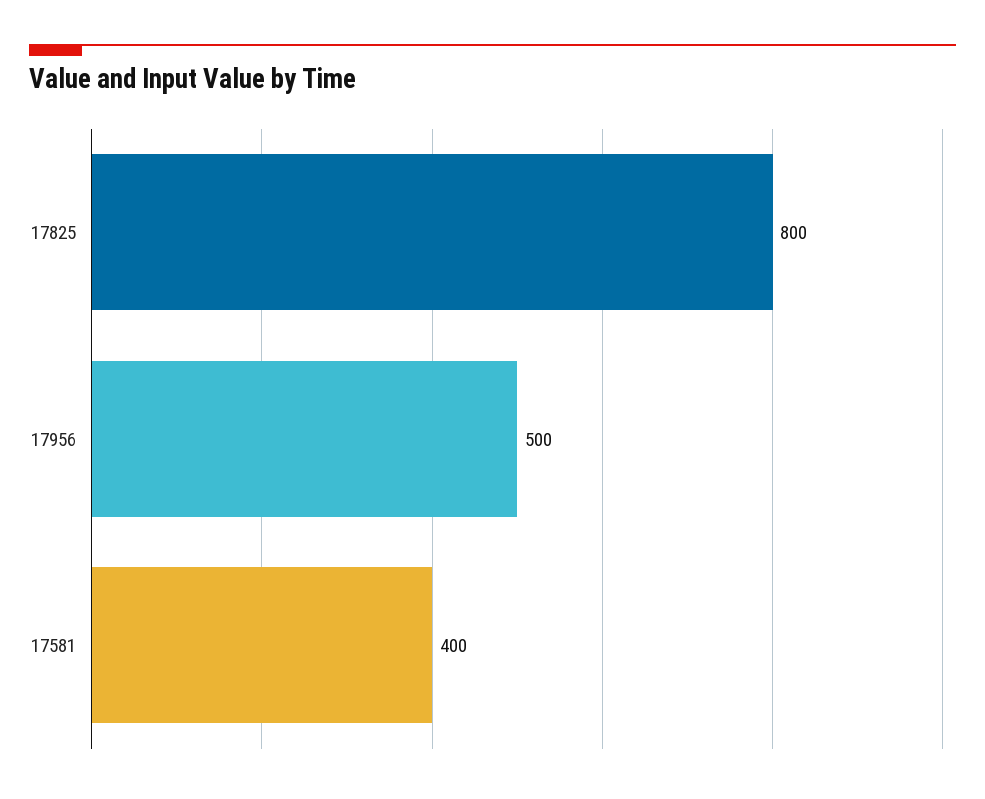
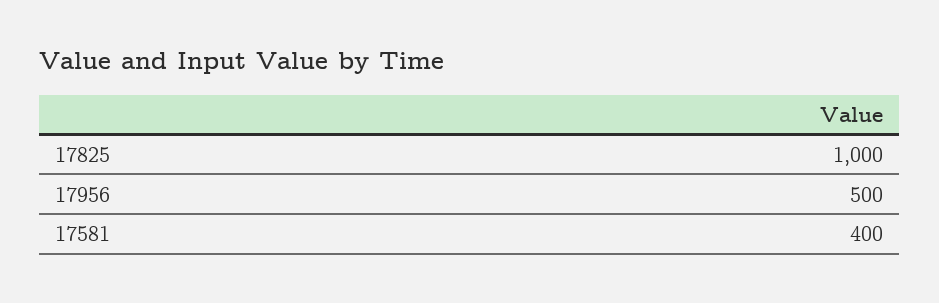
  {
-   "17825": 800,
+   "17825": 1000,
    "17956": 500,
    "17581": 400
  }

